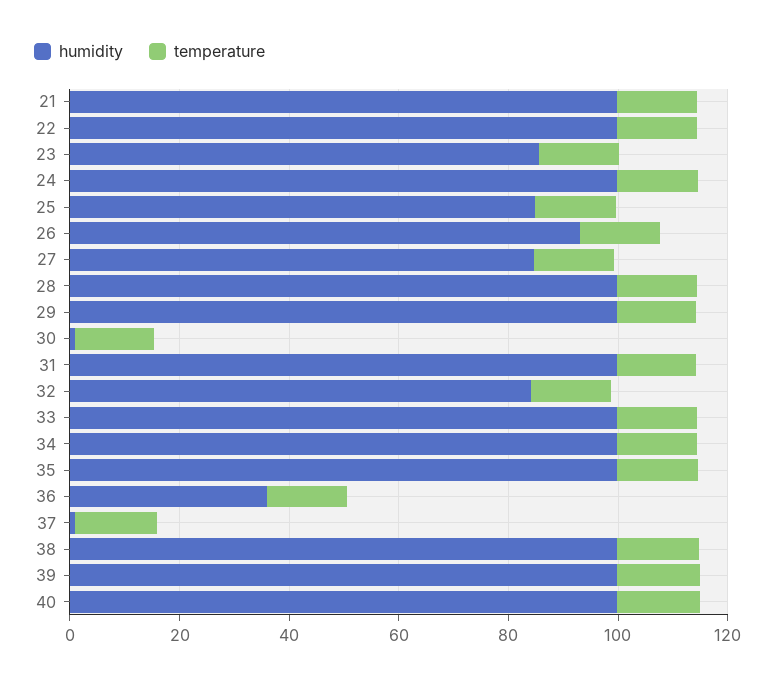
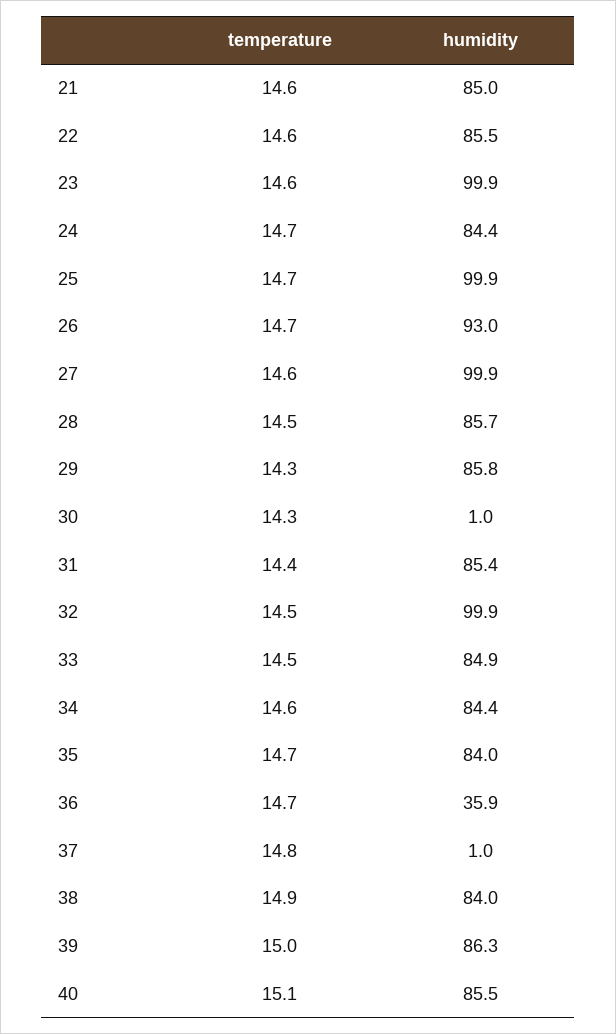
  {
    "humidity": {
-     "21": 100,
+     "21": 85,
-     "22": 100,
+     "22": 85.5,
-     "23": 85,
+     "23": 99.9,
-     "24": 100,
+     "24": 84.4,
-     "25": 85,
+     "25": 99.9,
      "26": 93,
-     "27": 85,
+     "27": 99.9,
-     "28": 100,
+     "28": 85.7,
-     "29": 100,
+     "29": 85.8,
      "30": 1,
-     "31": 100,
+     "31": 85.4,
-     "32": 85,
+     "32": 99.9,
-     "33": 100,
+     "33": 84.9,
-     "34": 100,
+     "34": 84.4,
-     "35": 100,
+     "35": 84,
      "36": 35.9,
      "37": 1,
-     "38": 100,
+     "38": 84,
-     "39": 100,
+     "39": 86.3,
-     "40": 100
+     "40": 85.5
    },
    "temperature": {
      "21": 14.6,
      "22": 14.6,
      "23": 14.6,
      "24": 14.7,
      "25": 14.7,
      "26": 14.7,
      "27": 14.6,
      "28": 14.5,
      "29": 14.3,
      "30": 14.3,
      "31": 14.4,
      "32": 14.5,
      "33": 14.5,
      "34": 14.6,
      "35": 14.7,
      "36": 14.7,
      "37": 14.8,
      "38": 14.9,
      "39": 15,
      "40": 15.1
    }
  }

